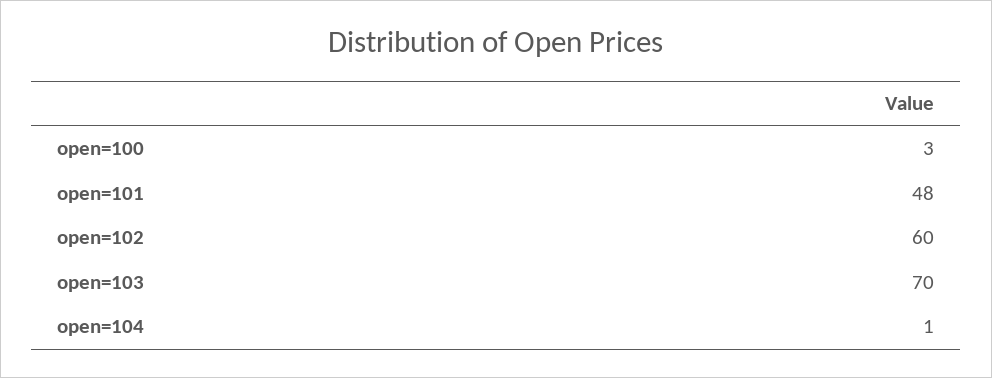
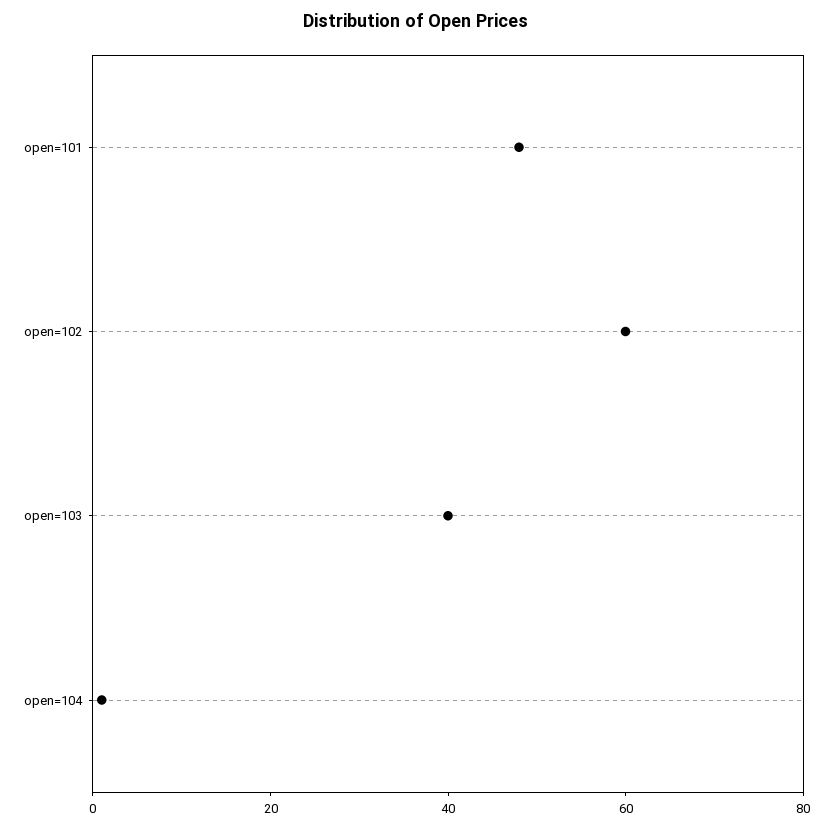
  {
-   "open=100": 3,
    "open=101": 48,
    "open=102": 60,
-   "open=103": 70,
+   "open=103": 40,
    "open=104": 1
  }

